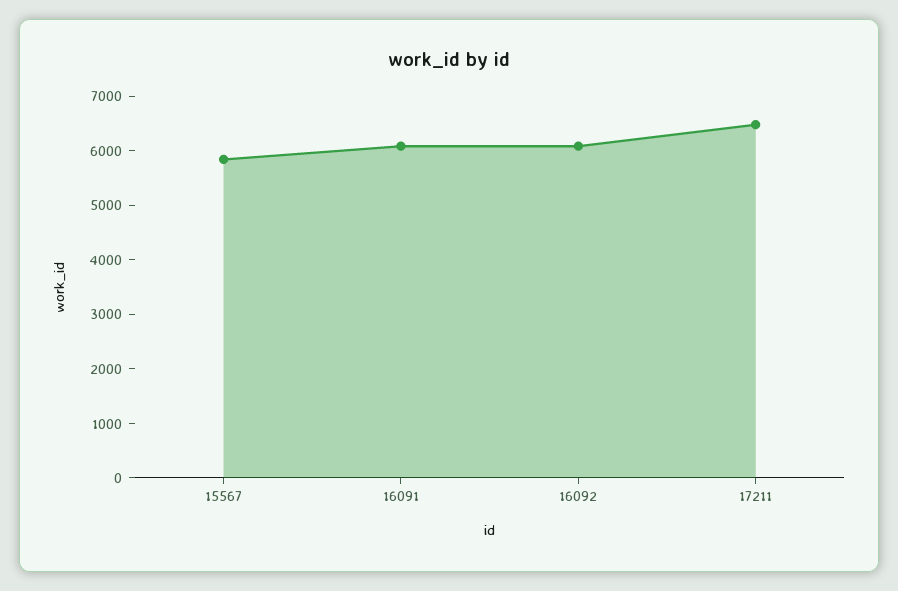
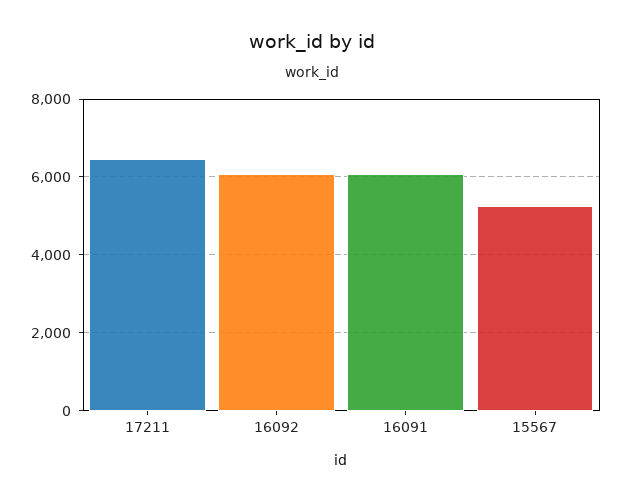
  {
-   "15567": 5800,
+   "15567": 5200,
    "16091": 6000,
    "16092": 6000,
    "17211": 6400
  }

